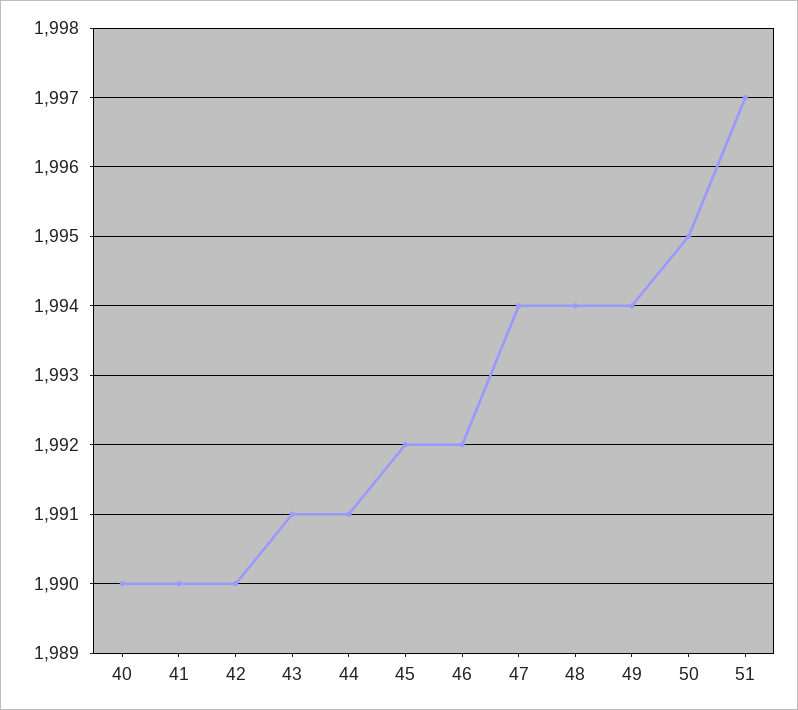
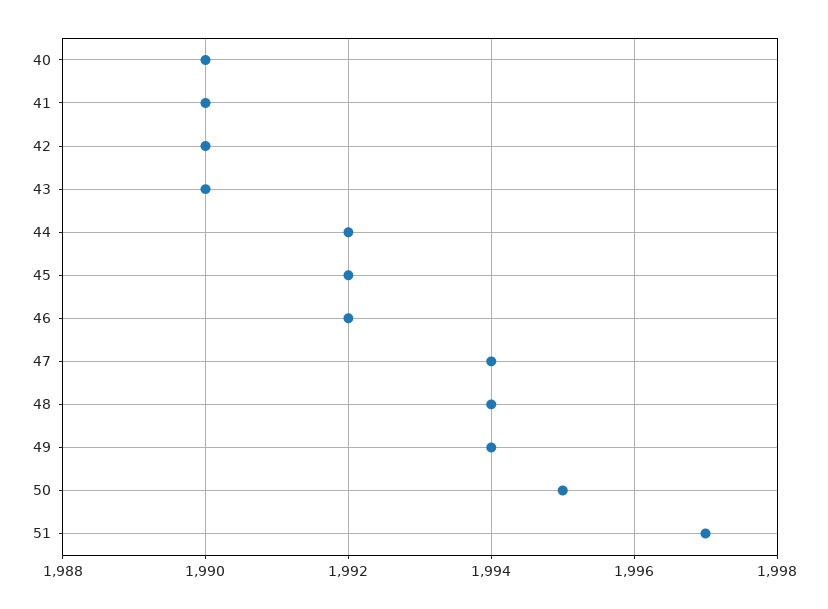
  {
    "40": 1990,
    "41": 1990,
    "42": 1990,
-   "43": 1991,
+   "43": 1990,
-   "44": 1991,
+   "44": 1992,
    "45": 1992,
    "46": 1992,
    "47": 1994,
    "48": 1994,
    "49": 1994,
    "50": 1995,
    "51": 1997
  }

